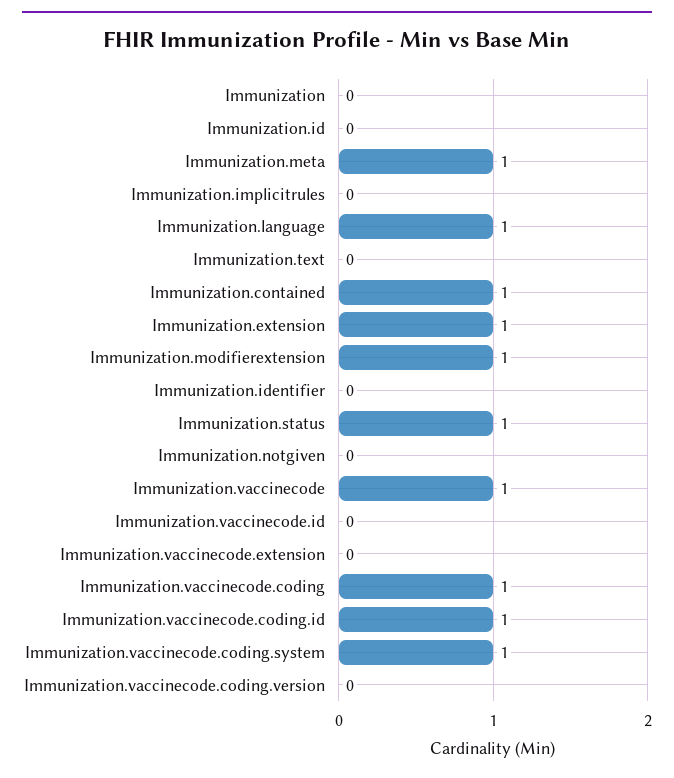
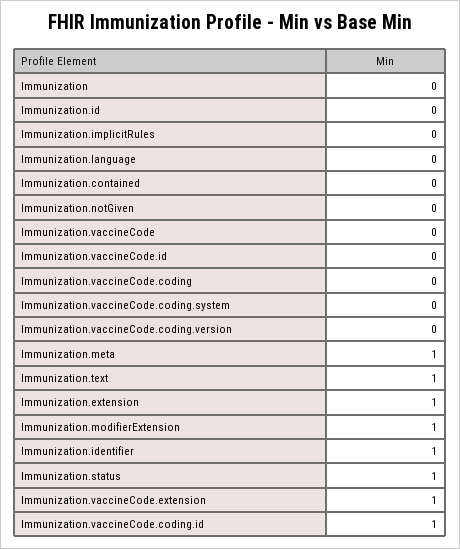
  {
    "Immunization": 0,
    "Immunization.id": 0,
    "Immunization.meta": 1,
    "Immunization.implicitrules": 0,
-   "Immunization.language": 1,
+   "Immunization.language": 0,
-   "Immunization.text": 0,
+   "Immunization.text": 1,
-   "Immunization.contained": 1,
+   "Immunization.contained": 0,
    "Immunization.extension": 1,
    "Immunization.modifierextension": 1,
-   "Immunization.identifier": 0,
+   "Immunization.identifier": 1,
    "Immunization.status": 1,
    "Immunization.notgiven": 0,
-   "Immunization.vaccinecode": 1,
+   "Immunization.vaccinecode": 0,
    "Immunization.vaccinecode.id": 0,
-   "Immunization.vaccinecode.extension": 0,
+   "Immunization.vaccinecode.extension": 1,
-   "Immunization.vaccinecode.coding": 1,
+   "Immunization.vaccinecode.coding": 0,
    "Immunization.vaccinecode.coding.id": 1,
-   "Immunization.vaccinecode.coding.system": 1,
+   "Immunization.vaccinecode.coding.system": 0,
    "Immunization.vaccinecode.coding.version": 0
  }

